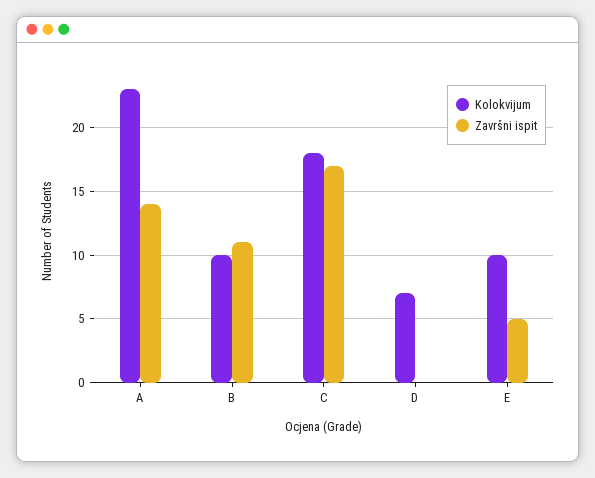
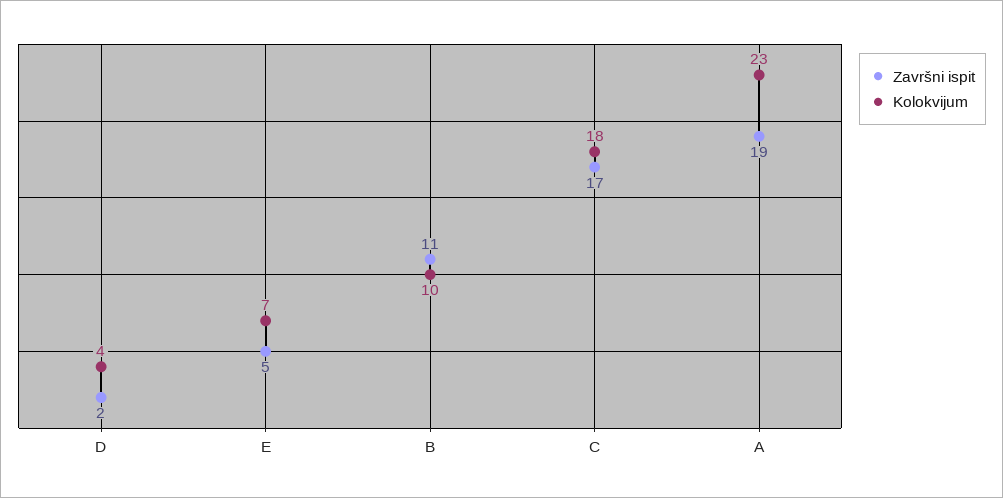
  {
    "Kolokvijum": {
      "A": 23,
      "B": 10,
      "C": 18,
-     "D": 7,
+     "D": 4,
-     "E": 10
+     "E": 7
    },
    "Završni ispit": {
-     "A": 14,
+     "A": 19,
      "B": 11,
      "C": 17,
-     "D": 0,
+     "D": 2,
      "E": 5
    }
  }

